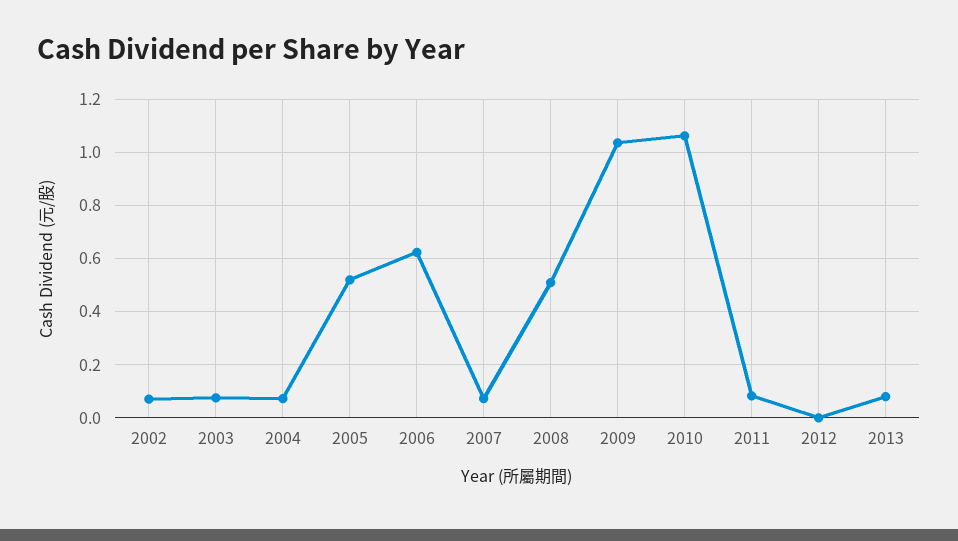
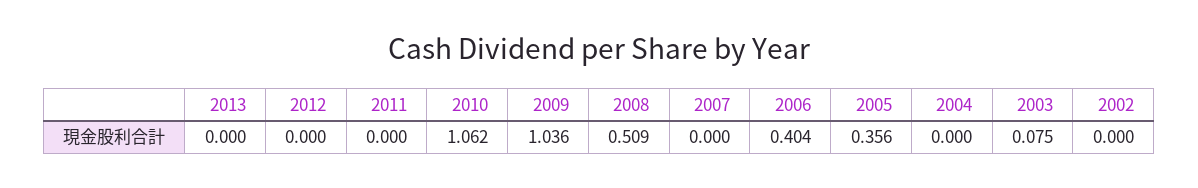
  {
-   "2002": 0.075,
+   "2002": 0,
    "2003": 0.075,
-   "2004": 0.075,
+   "2004": 0,
-   "2005": 0.525,
+   "2005": 0.356,
-   "2006": 0.625,
+   "2006": 0.404,
-   "2007": 0.075,
+   "2007": 0,
    "2008": 0.509,
    "2009": 1.036,
    "2010": 1.062,
-   "2011": 0.075,
+   "2011": 0,
    "2012": 0,
-   "2013": 0.075
+   "2013": 0
  }

